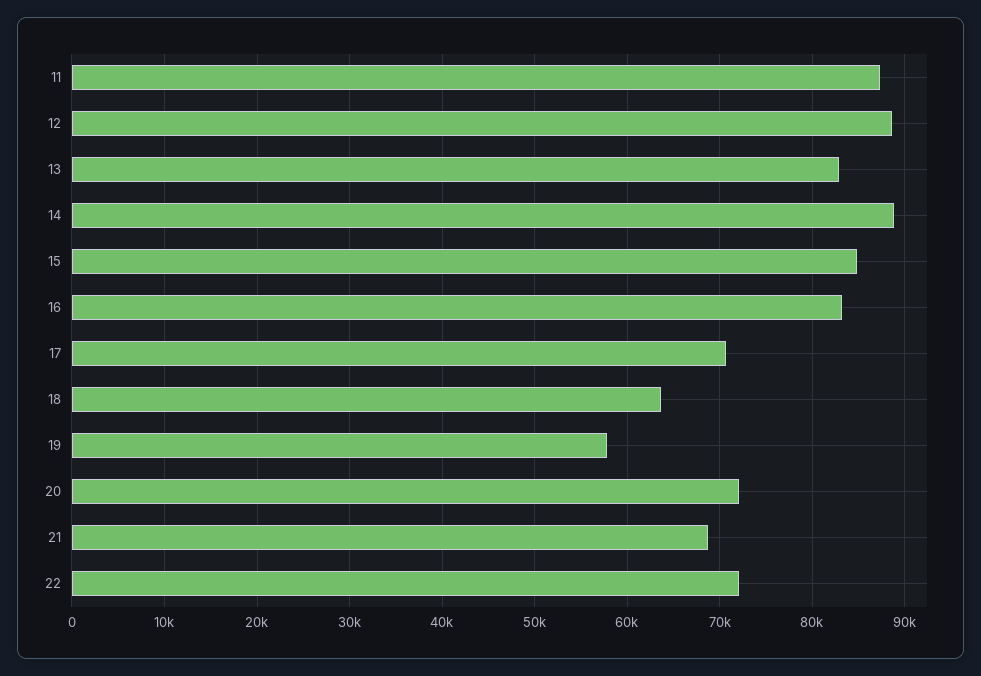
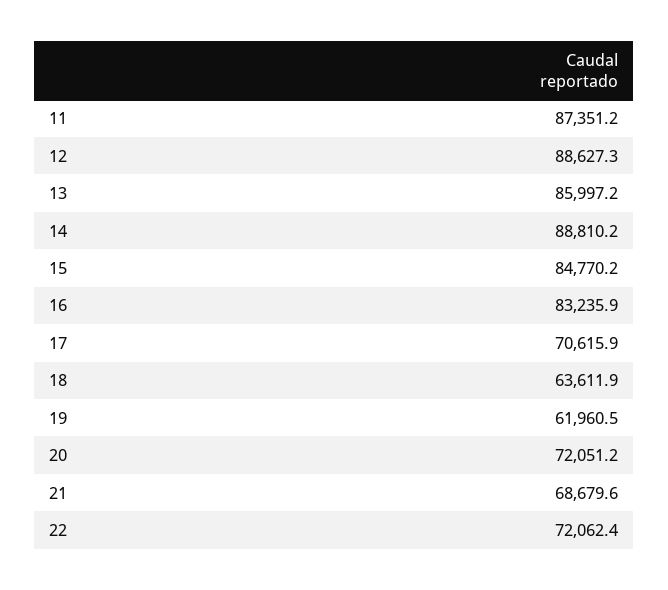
  {
    "11": 87351.2,
    "12": 88627.3,
-   "13": 83000,
+   "13": 85997.2,
    "14": 88810.2,
    "15": 84770.2,
    "16": 83235.9,
    "17": 70615.9,
    "18": 63611.9,
-   "19": 58000,
+   "19": 61960.5,
    "20": 72051.2,
    "21": 68679.6,
    "22": 72062.4
  }

